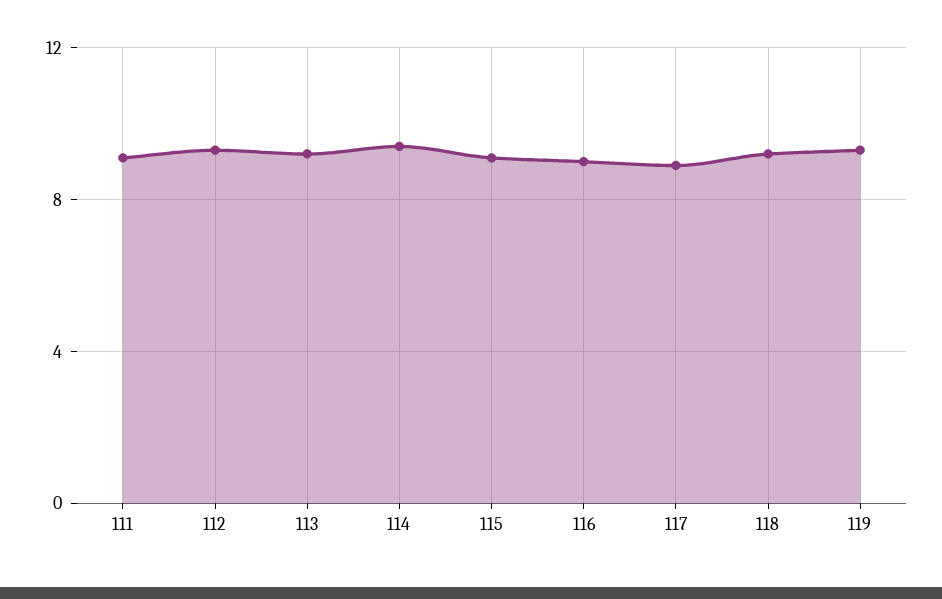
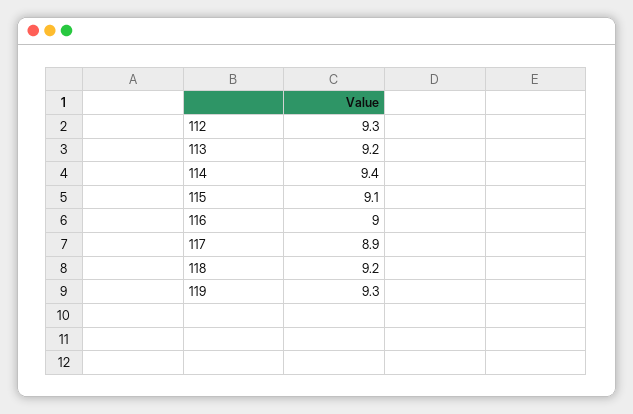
  {
-   "111": 9,
    "112": 9.3,
    "113": 9.2,
    "114": 9.4,
    "115": 9.1,
    "116": 9,
    "117": 8.9,
    "118": 9.2,
    "119": 9.3
  }

